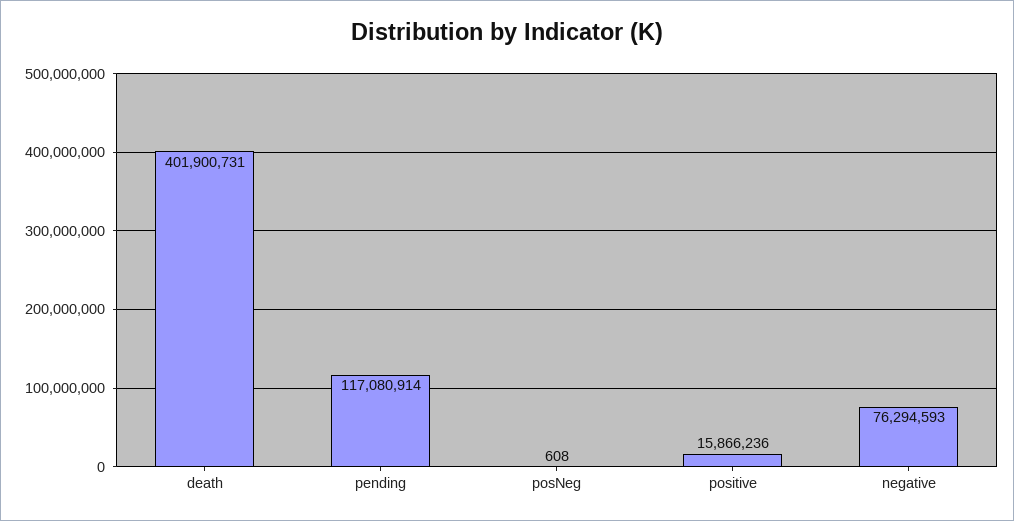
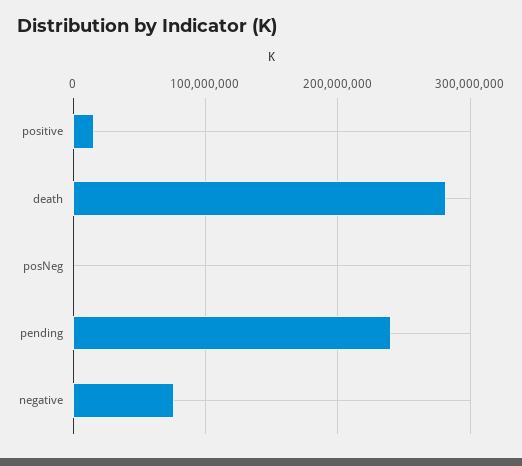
  {
-   "death": 401900731,
+   "death": 280000000,
-   "pending": 117080914,
+   "pending": 240000000,
    "posNeg": 608,
    "positive": 15866236,
    "negative": 76294593
  }

